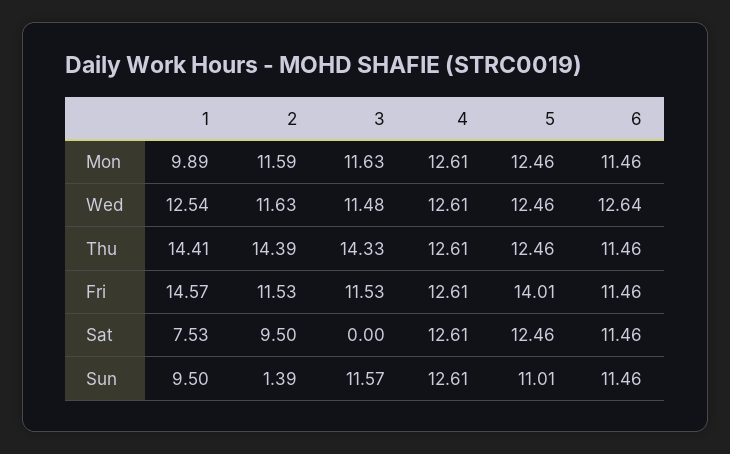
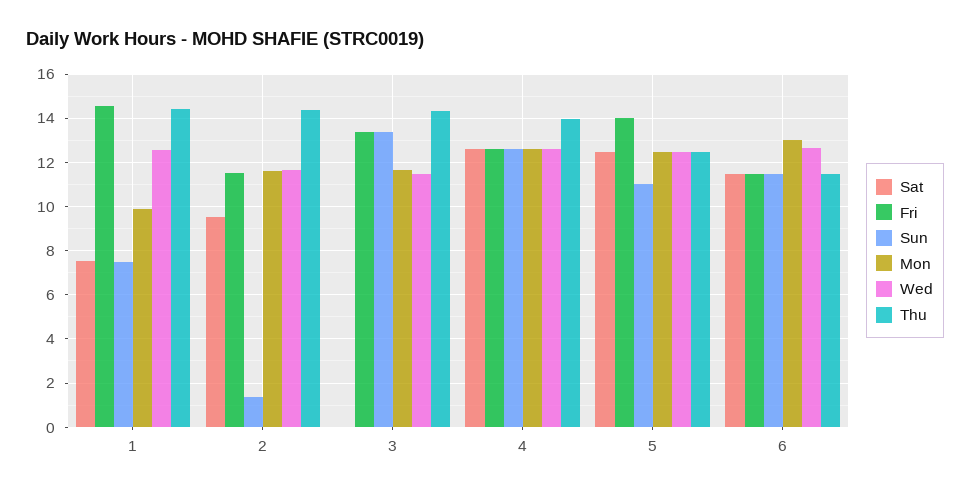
  {
    "Mon": {
      "1": 9.89,
      "2": 11.59,
      "3": 11.63,
      "4": 12.61,
      "5": 12.46,
-     "6": 11.46
+     "6": 13
    },
    "Wed": {
      "1": 12.54,
      "2": 11.63,
      "3": 11.48,
      "4": 12.61,
      "5": 12.46,
      "6": 12.64
    },
    "Thu": {
      "1": 14.41,
      "2": 14.39,
      "3": 14.33,
-     "4": 12.61,
+     "4": 14,
      "5": 12.46,
      "6": 11.46
    },
    "Fri": {
      "1": 14.57,
      "2": 11.53,
-     "3": 11.53,
+     "3": 13.5,
      "4": 12.61,
      "5": 14.01,
      "6": 11.46
    },
    "Sat": {
      "1": 7.53,
      "2": 9.5,
      "3": 0,
      "4": 12.61,
      "5": 12.46,
      "6": 11.46
    },
    "Sun": {
-     "1": 9.5,
+     "1": 7.5,
      "2": 1.39,
-     "3": 11.57,
+     "3": 13.5,
      "4": 12.61,
      "5": 11.01,
      "6": 11.46
    }
  }

